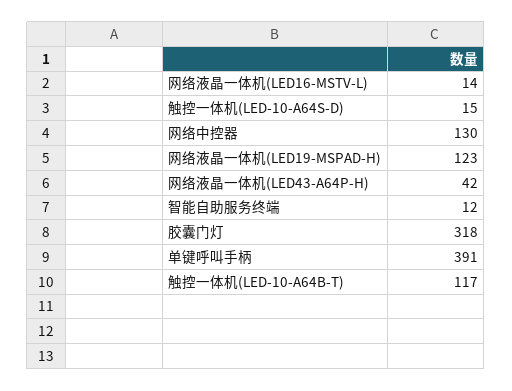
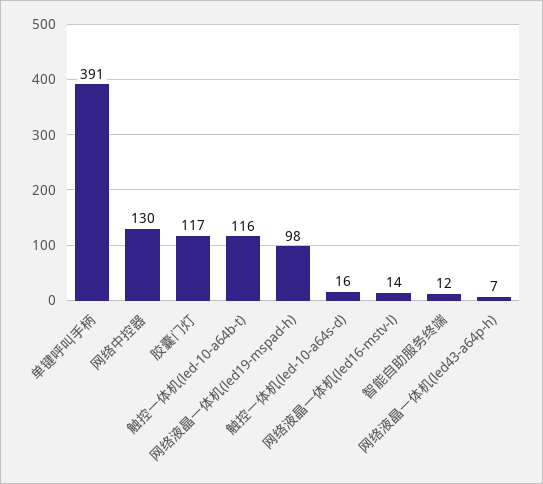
  {
    "网络液晶一体机(LED16-MSTV-L)": 14,
-   "触控一体机(LED-10-A64S-D)": 15,
+   "触控一体机(LED-10-A64S-D)": 16,
    "网络中控器": 130,
-   "网络液晶一体机(LED19-MSPAD-H)": 123,
+   "网络液晶一体机(LED19-MSPAD-H)": 98,
-   "网络液晶一体机(LED43-A64P-H)": 42,
+   "网络液晶一体机(LED43-A64P-H)": 7,
    "智能自助服务终端": 12,
-   "胶囊门灯": 318,
+   "胶囊门灯": 117,
    "单键呼叫手柄": 391,
-   "触控一体机(LED-10-A64B-T)": 117
+   "触控一体机(LED-10-A64B-T)": 116
  }

